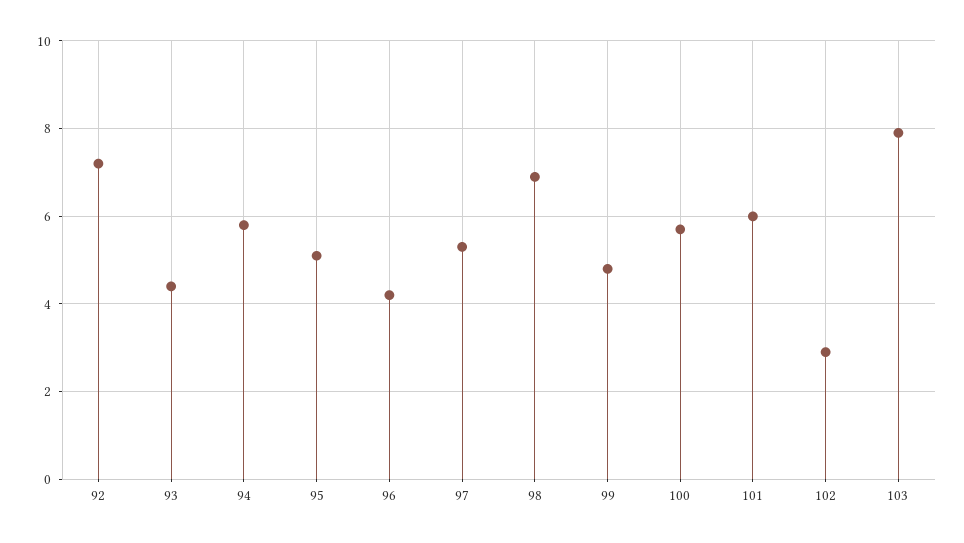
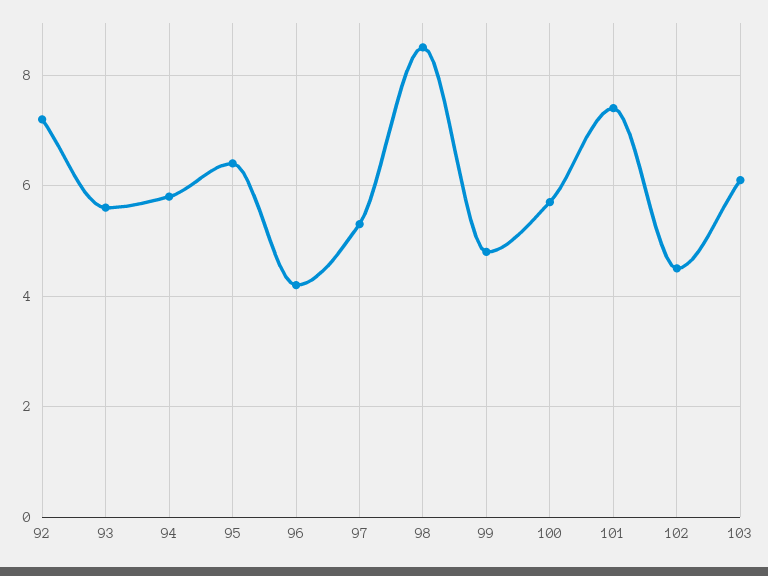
  {
    "92": 7,
-   "93": 4.5,
+   "93": 5.5,
    "94": 6,
-   "95": 5,
+   "95": 6.5,
    "96": 4,
    "97": 5.5,
-   "98": 7,
+   "98": 8.5,
    "99": 5,
    "100": 5.5,
-   "101": 6,
+   "101": 7.5,
-   "102": 3,
+   "102": 4.5,
-   "103": 8
+   "103": 6
  }

